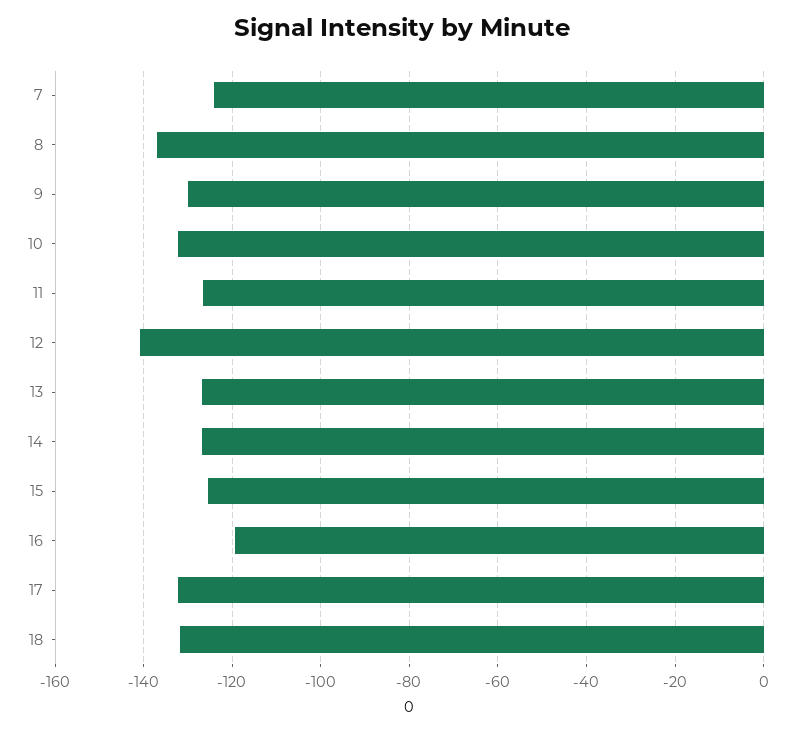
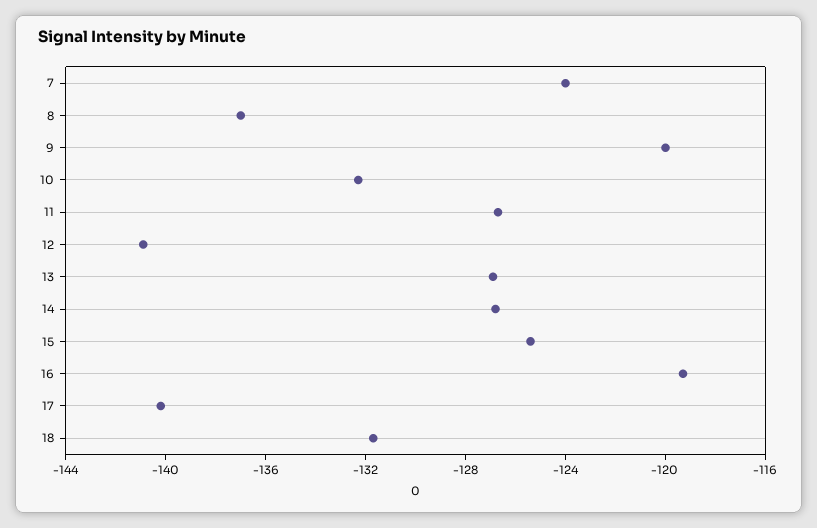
  {
    "7": -124,
    "8": -137,
-   "9": -130,
+   "9": -120,
    "10": -132,
    "11": -127,
    "12": -141,
    "13": -127,
    "14": -127,
    "15": -125,
    "16": -119,
-   "17": -132,
+   "17": -140,
    "18": -132
  }

